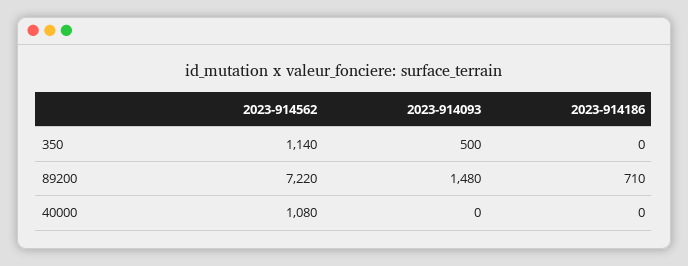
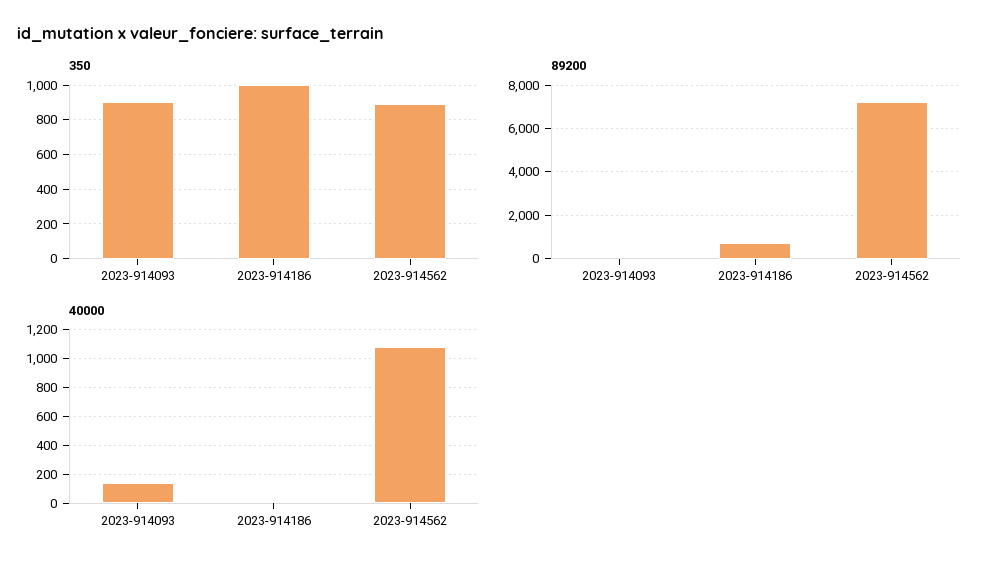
  {
    "350": {
-     "2023-914562": 1140,
+     "2023-914562": 900,
-     "2023-914093": 500,
+     "2023-914093": 900,
-     "2023-914186": 0
+     "2023-914186": 1000
    },
    "89200": {
      "2023-914562": 7220,
-     "2023-914093": 1480,
+     "2023-914093": 0,
      "2023-914186": 710
    },
    "40000": {
      "2023-914562": 1080,
-     "2023-914093": 0,
+     "2023-914093": 150,
      "2023-914186": 0
    }
  }

